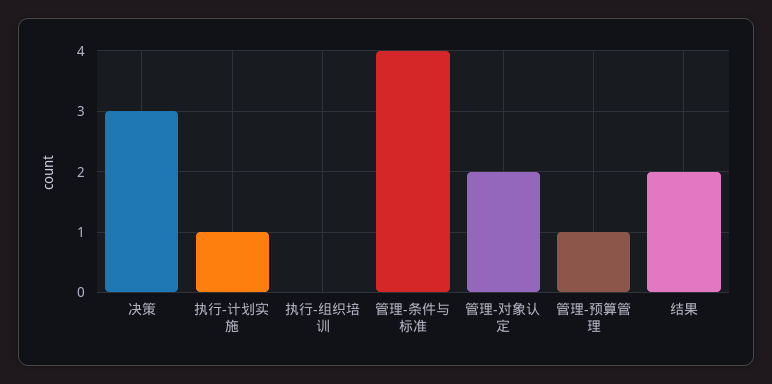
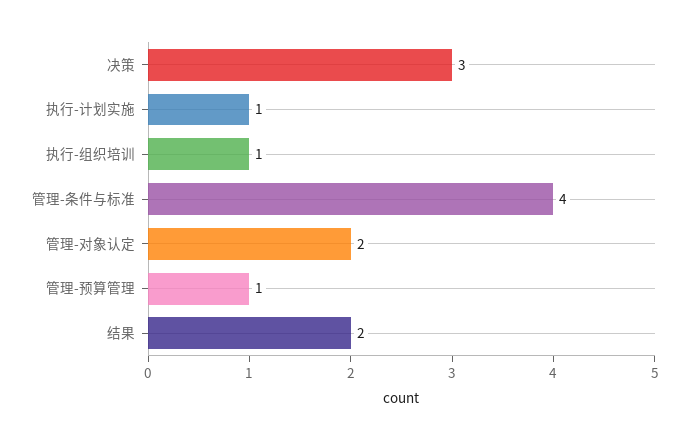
  {
    "决策": 3,
    "执行-计划实施": 1,
-   "执行-组织培训": 0,
+   "执行-组织培训": 1,
    "管理-条件与标准": 4,
    "管理-对象认定": 2,
    "管理-预算管理": 1,
    "结果": 2
  }

